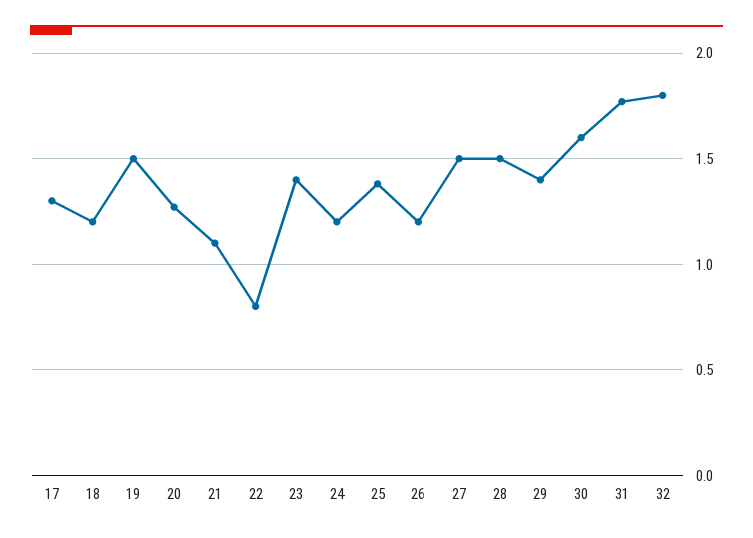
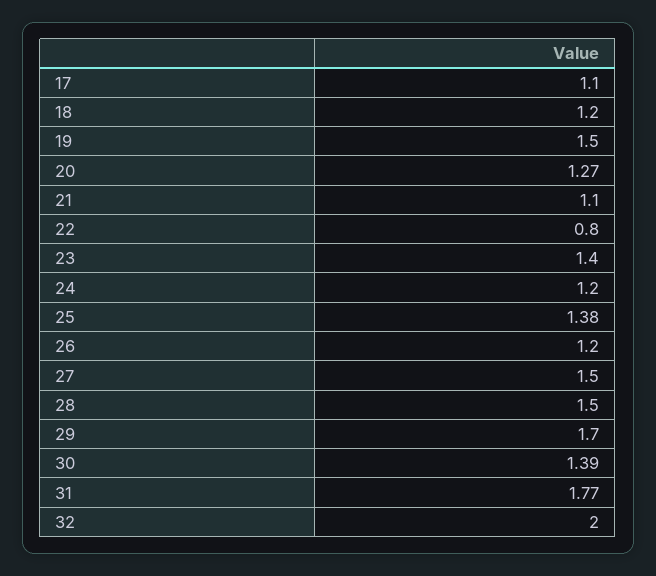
  {
-   "17": 1.3,
+   "17": 1.1,
    "18": 1.2,
    "19": 1.5,
    "20": 1.27,
    "21": 1.1,
    "22": 0.8,
    "23": 1.4,
    "24": 1.2,
    "25": 1.38,
    "26": 1.2,
    "27": 1.5,
    "28": 1.5,
-   "29": 1.4,
+   "29": 1.7,
-   "30": 1.6,
+   "30": 1.39,
    "31": 1.77,
-   "32": 1.8
+   "32": 2
  }

